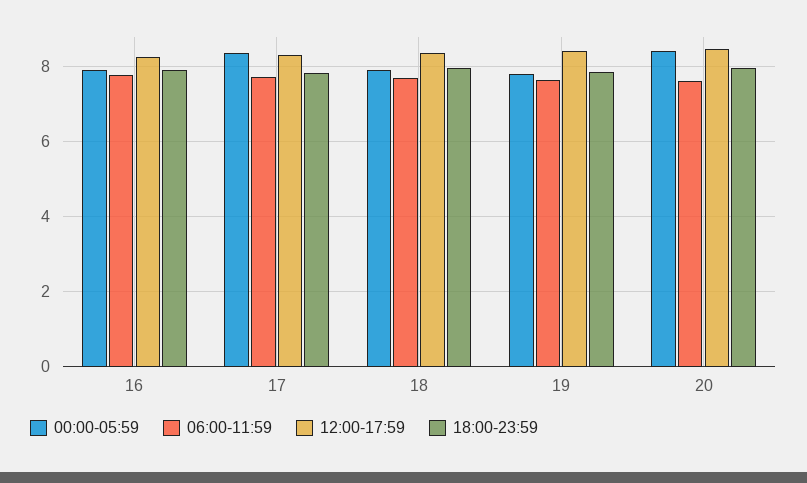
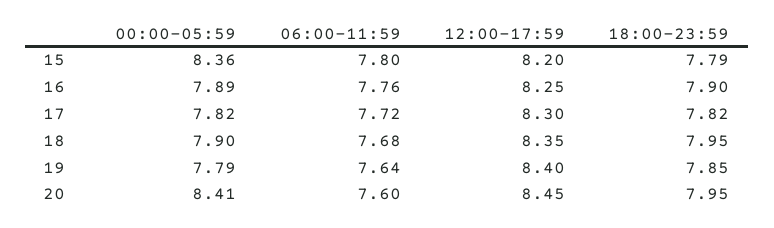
  {
    "00:00-05:59": {
      "16": 7.89,
-     "17": 8.4,
+     "17": 7.82,
      "18": 7.9,
      "19": 7.79,
-     "20": 8.41
+     "20": 8.41,
+     "15": 8.36
    },
    "06:00-11:59": {
      "16": 7.76,
      "17": 7.72,
      "18": 7.68,
      "19": 7.64,
-     "20": 7.6
+     "20": 7.6,
+     "15": 7.8
    },
    "12:00-17:59": {
      "16": 8.25,
      "17": 8.3,
      "18": 8.35,
      "19": 8.4,
-     "20": 8.45
+     "20": 8.45,
+     "15": 8.2
    },
    "18:00-23:59": {
      "16": 7.9,
      "17": 7.82,
      "18": 7.95,
      "19": 7.85,
-     "20": 7.95
+     "20": 7.95,
+     "15": 7.79
    }
  }

